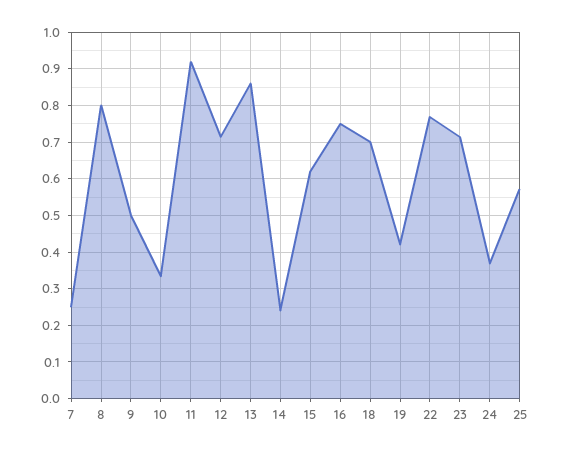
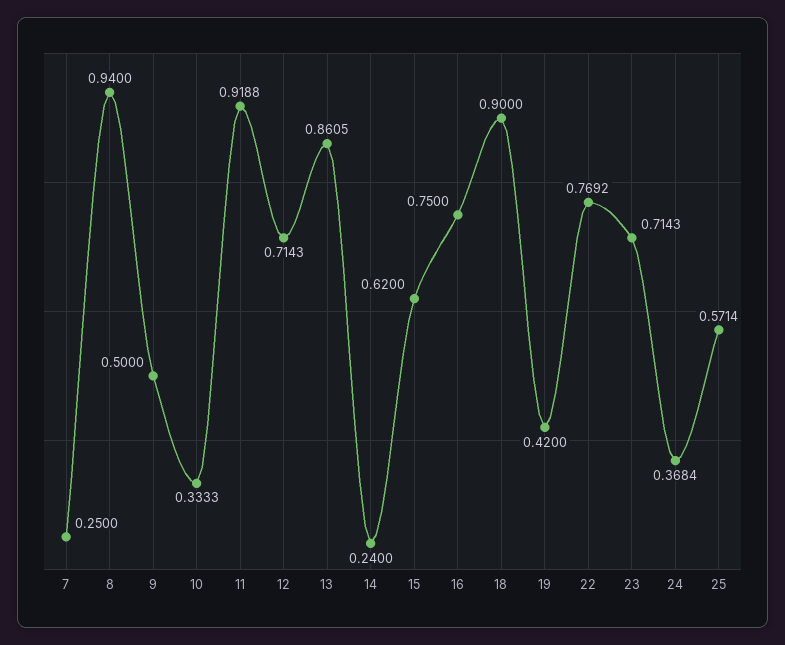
  {
    "7": 0.25,
-   "8": 0.8,
+   "8": 0.94,
    "9": 0.5,
    "10": 0.3333,
    "11": 0.9188,
    "12": 0.7143,
    "13": 0.8605,
    "14": 0.24,
    "15": 0.62,
    "16": 0.75,
-   "18": 0.7,
+   "18": 0.9,
    "19": 0.42,
    "22": 0.7692,
    "23": 0.7143,
    "24": 0.3684,
    "25": 0.5714
  }

